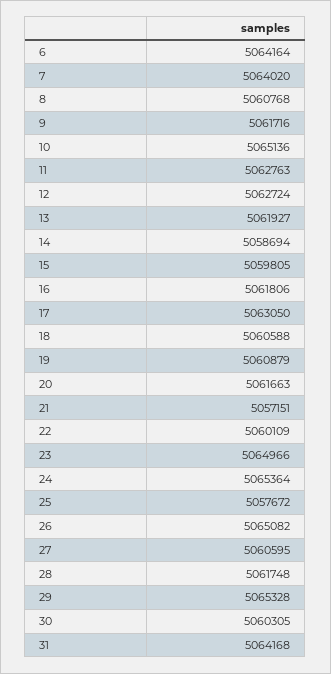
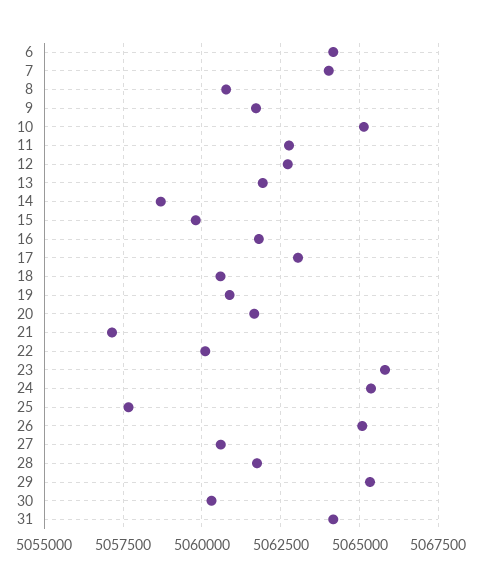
  {
    "6": 5064164,
    "7": 5064020,
    "8": 5060768,
    "9": 5061716,
    "10": 5065136,
    "11": 5062763,
    "12": 5062724,
    "13": 5061927,
    "14": 5058694,
    "15": 5059805,
    "16": 5061806,
    "17": 5063050,
    "18": 5060588,
    "19": 5060879,
    "20": 5061663,
    "21": 5057151,
    "22": 5060109,
-   "23": 5064966,
+   "23": 5065750,
    "24": 5065364,
    "25": 5057672,
    "26": 5065082,
    "27": 5060595,
    "28": 5061748,
    "29": 5065328,
    "30": 5060305,
    "31": 5064168
  }

